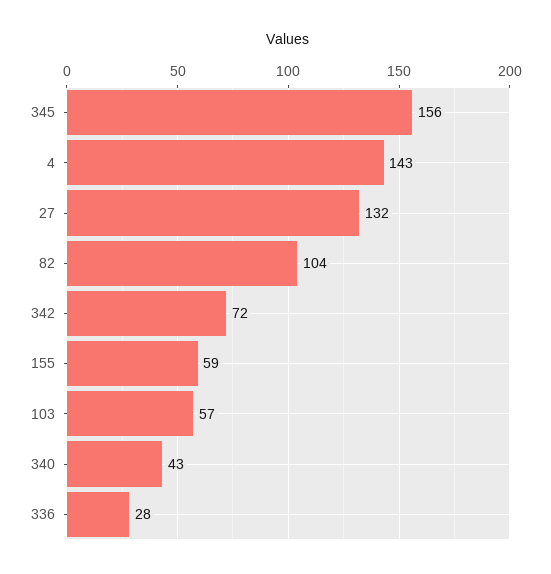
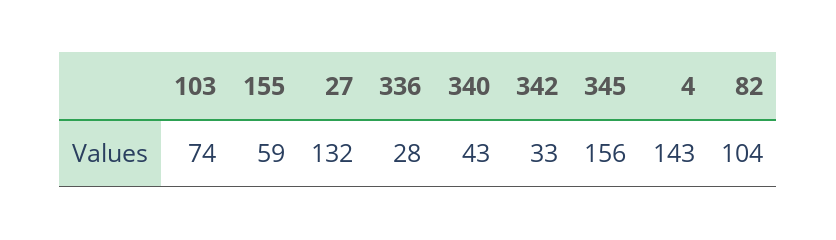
  {
    "345": 156,
    "4": 143,
    "27": 132,
    "82": 104,
-   "342": 72,
+   "342": 33,
    "155": 59,
-   "103": 57,
+   "103": 74,
    "340": 43,
    "336": 28
  }

